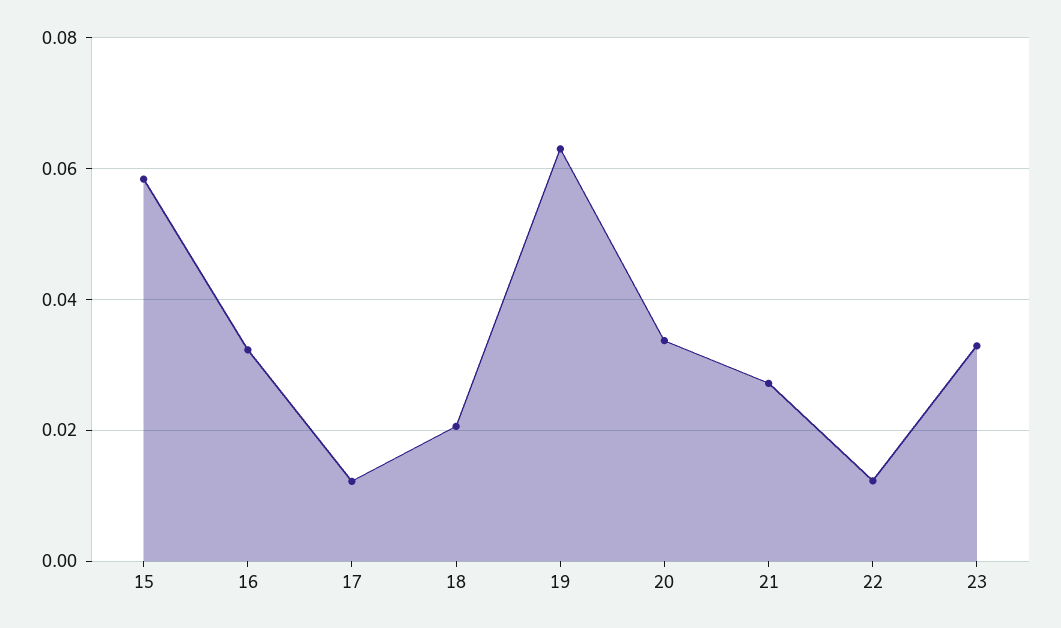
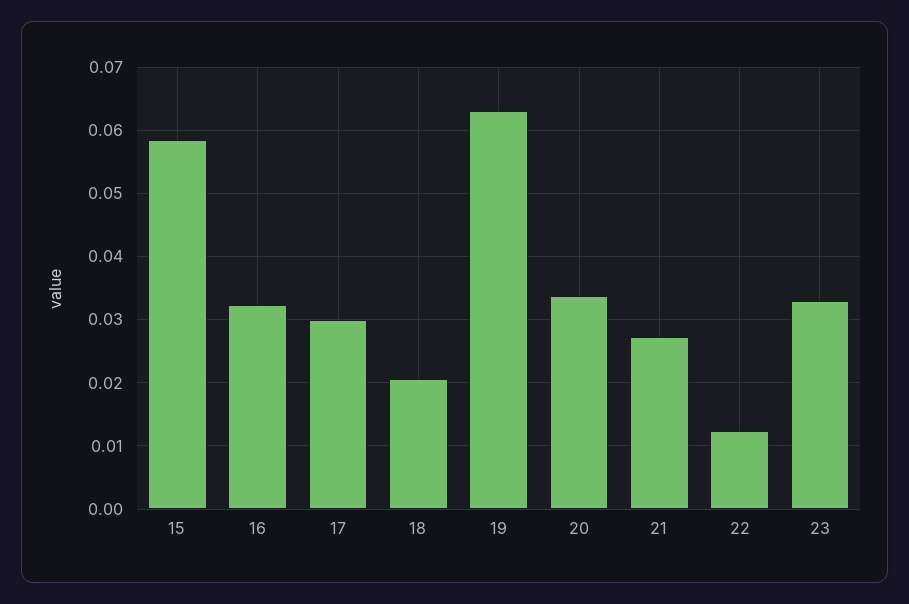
  {
    "15": 0.058,
    "16": 0.032,
-   "17": 0.012,
+   "17": 0.03,
    "18": 0.021,
    "19": 0.063,
    "20": 0.034,
    "21": 0.027,
    "22": 0.012,
    "23": 0.033
  }

